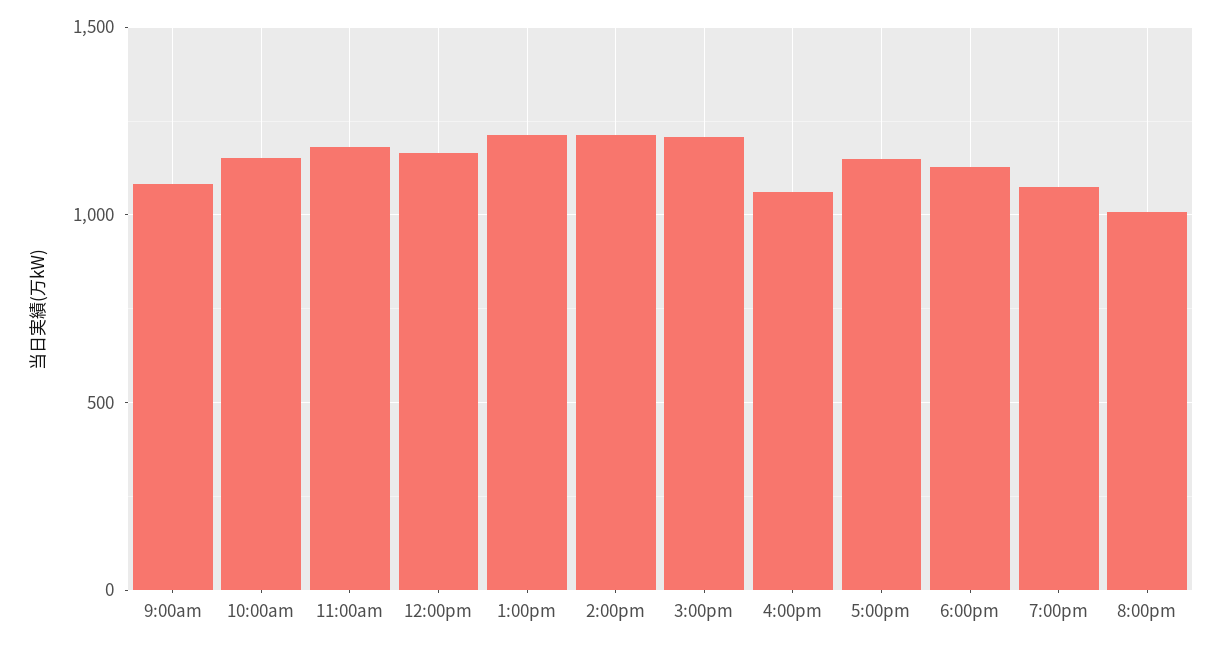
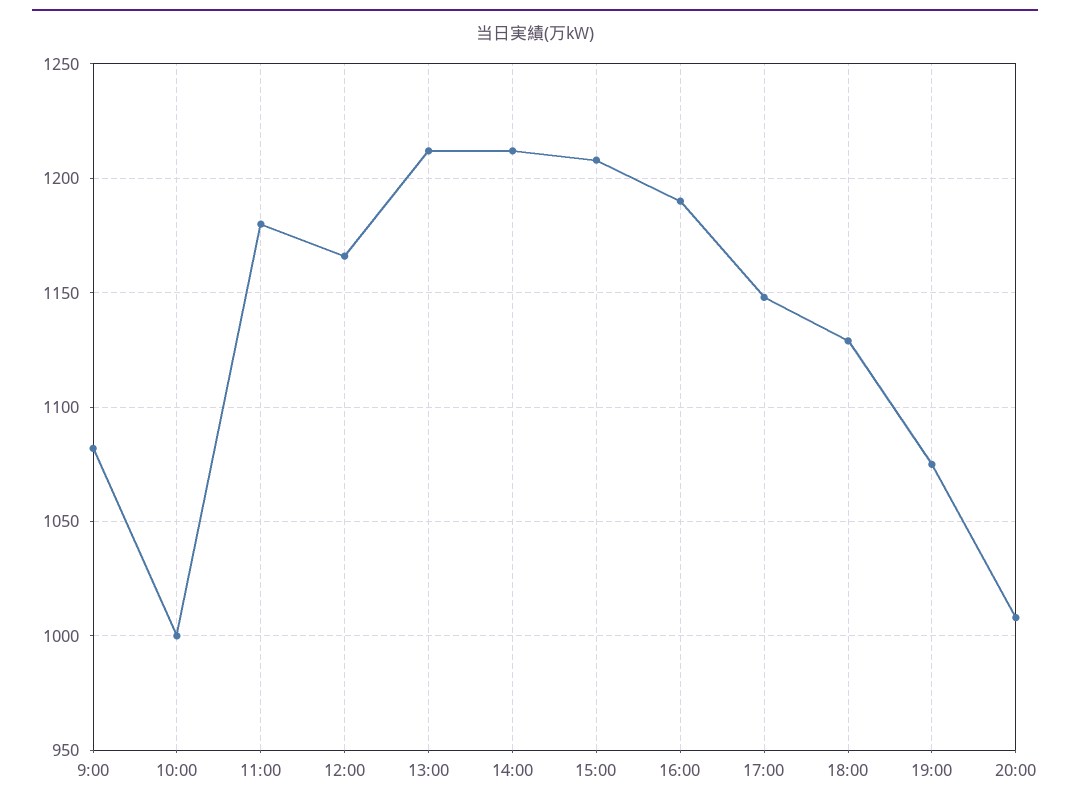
  {
    "9:00am": 1080,
-   "10:00am": 1150,
+   "10:00am": 1000,
    "11:00am": 1180,
    "12:00pm": 1165,
    "1:00pm": 1210,
    "2:00pm": 1210,
    "3:00pm": 1210,
-   "4:00pm": 1050,
+   "4:00pm": 1190,
    "5:00pm": 1150,
    "6:00pm": 1130,
    "7:00pm": 1075,
    "8:00pm": 1010
  }

